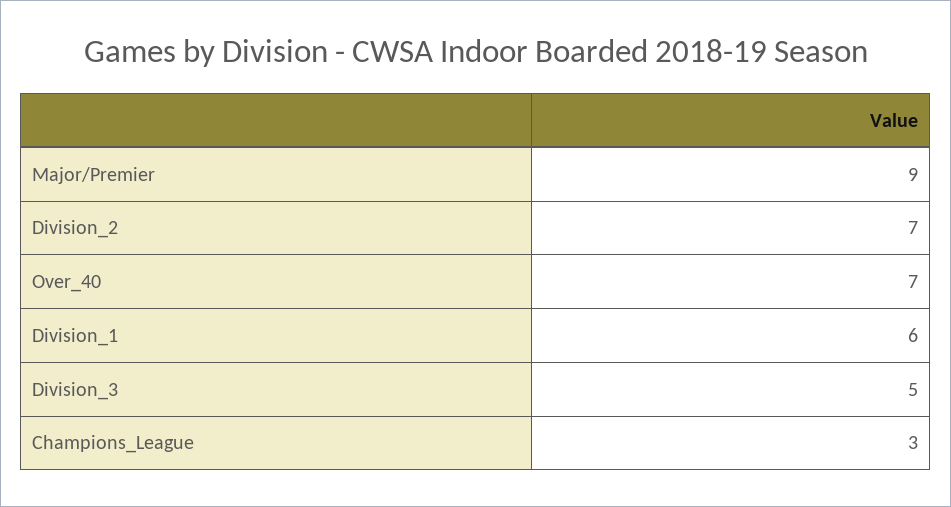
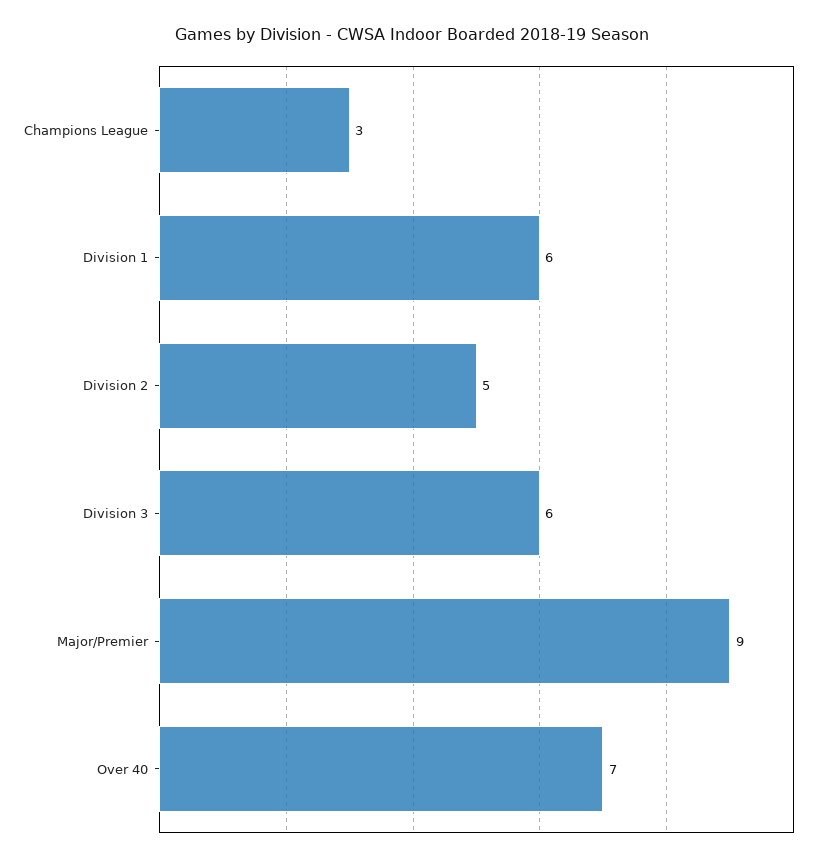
  {
    "Major/Premier": 9,
-   "Division_2": 7,
+   "Division_2": 5,
    "Over_40": 7,
    "Division_1": 6,
-   "Division_3": 5,
+   "Division_3": 6,
    "Champions_League": 3
  }

